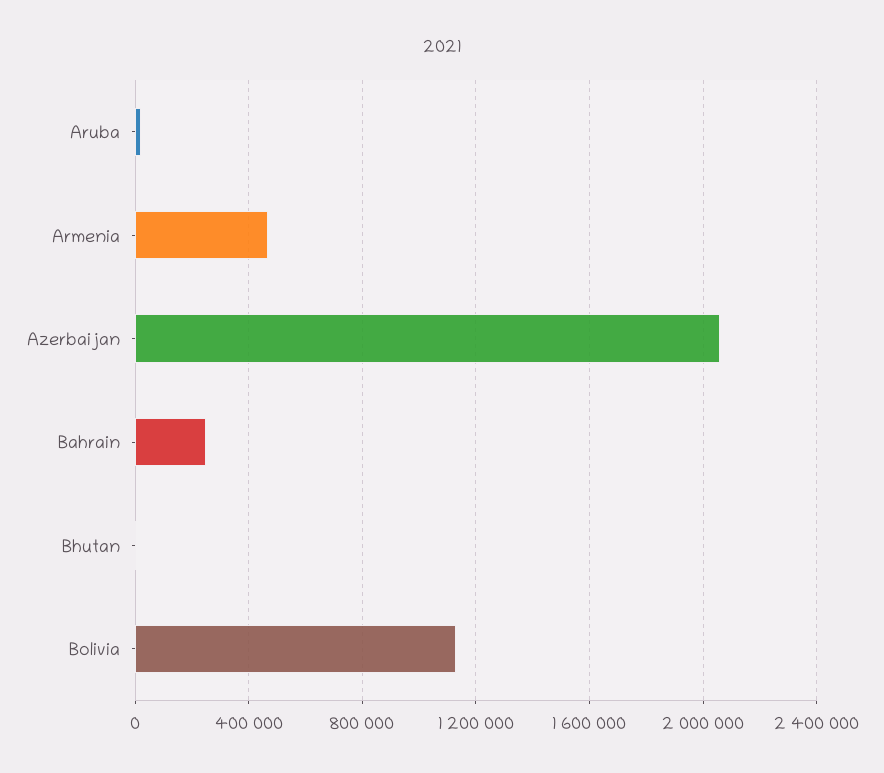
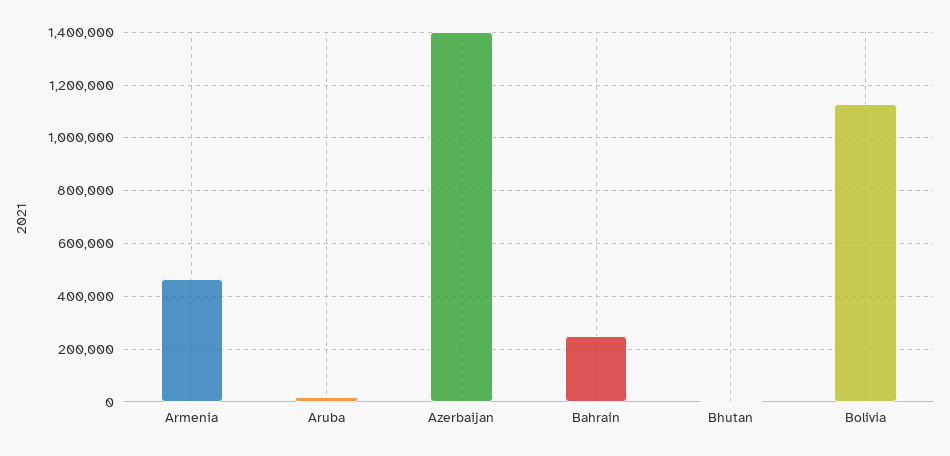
  {
    "Aruba": 25000,
    "Armenia": 475000,
-   "Azerbaijan": 2050000,
+   "Azerbaijan": 1400000,
    "Bahrain": 250000,
    "Bhutan": 0,
    "Bolivia": 1125000
  }

